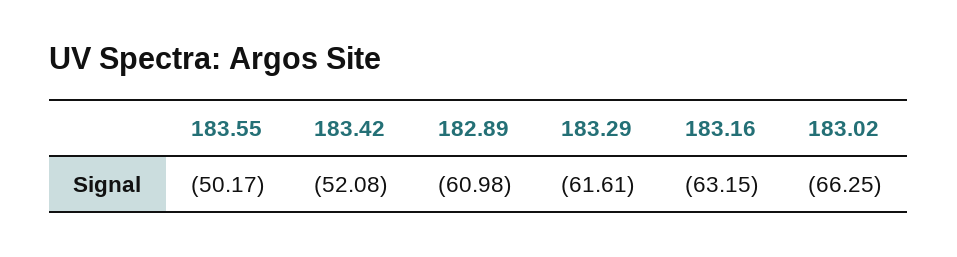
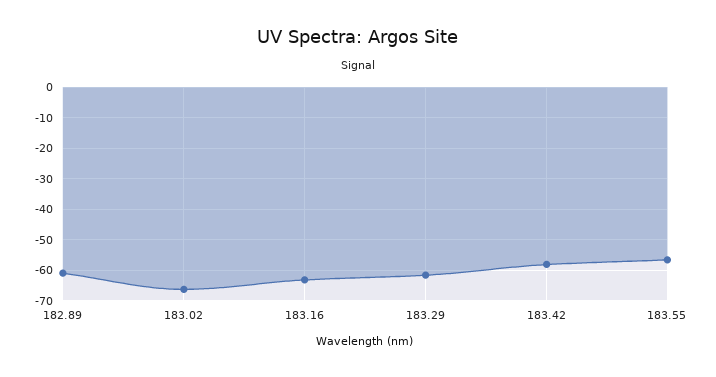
  {
-   "183.55": -50.17,
+   "183.55": -56,
-   "183.42": -52.08,
+   "183.42": -58,
    "182.89": -60.98,
    "183.29": -61.61,
    "183.16": -63.15,
    "183.02": -66.25
  }

